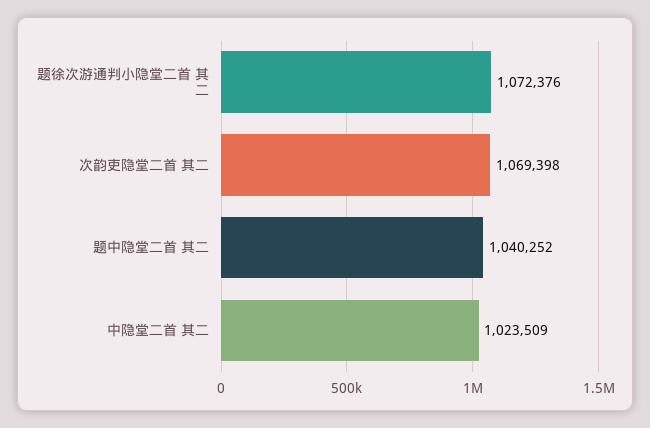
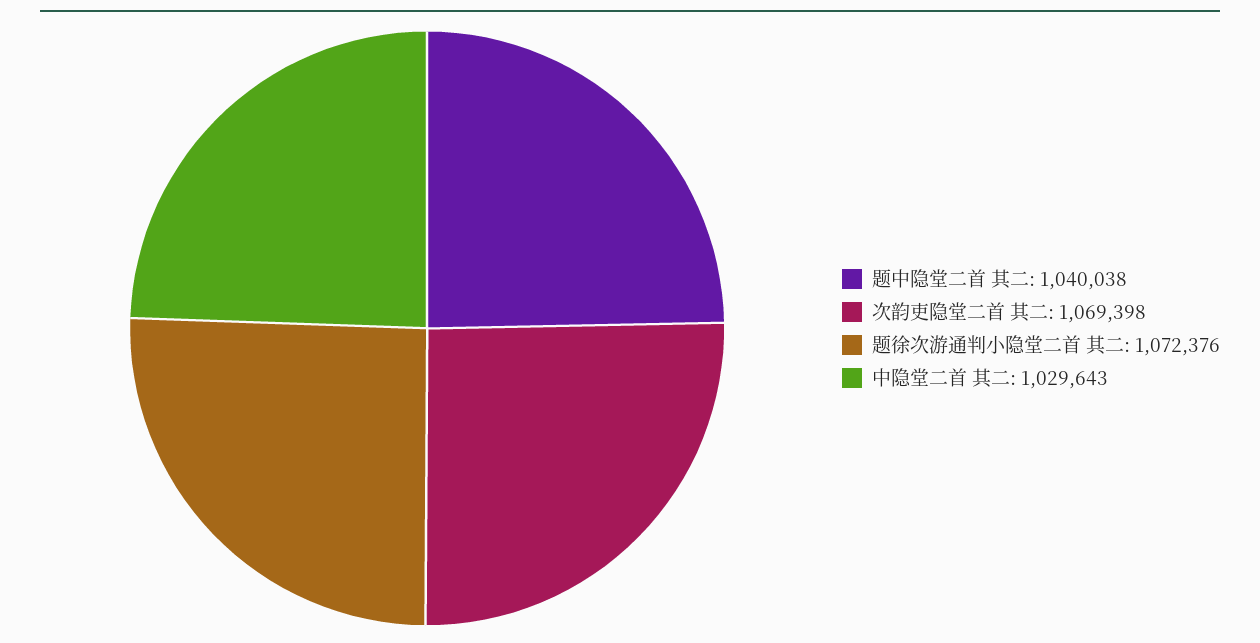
  {
    "题徐次游通判小隐堂二首 其二": 1072376,
    "次韵吏隐堂二首 其二": 1069398,
-   "题中隐堂二首 其二": 1040252,
+   "题中隐堂二首 其二": 1040038,
-   "中隐堂二首 其二": 1023509
+   "中隐堂二首 其二": 1029643
  }

